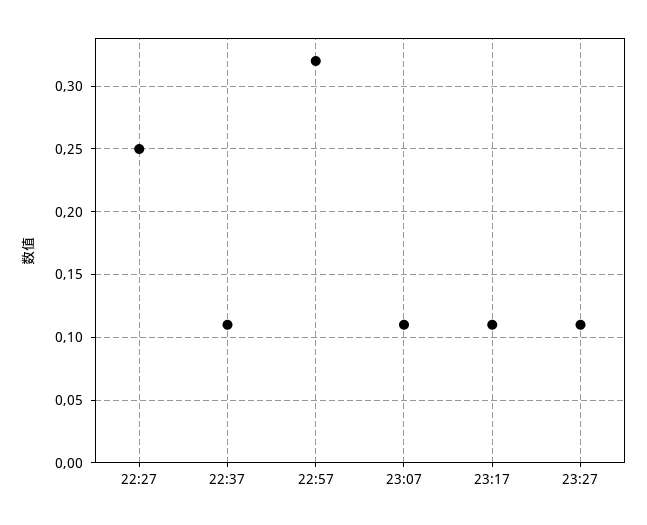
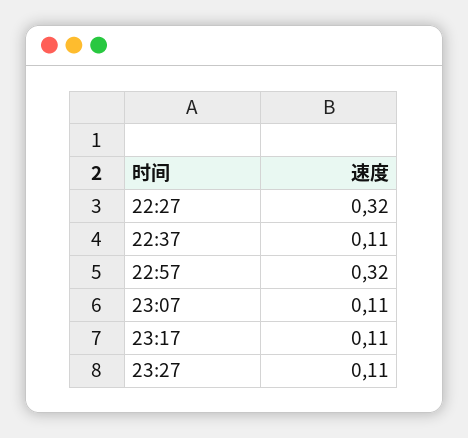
  {
-   "22:27": 0.25,
+   "22:27": 0.32,
    "22:37": 0.11,
    "22:57": 0.32,
    "23:07": 0.11,
    "23:17": 0.11,
    "23:27": 0.11
  }

